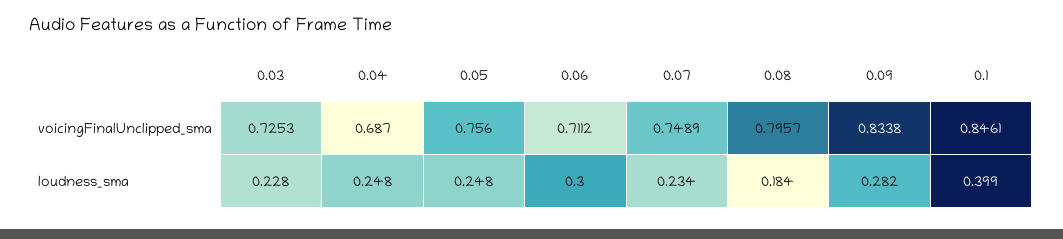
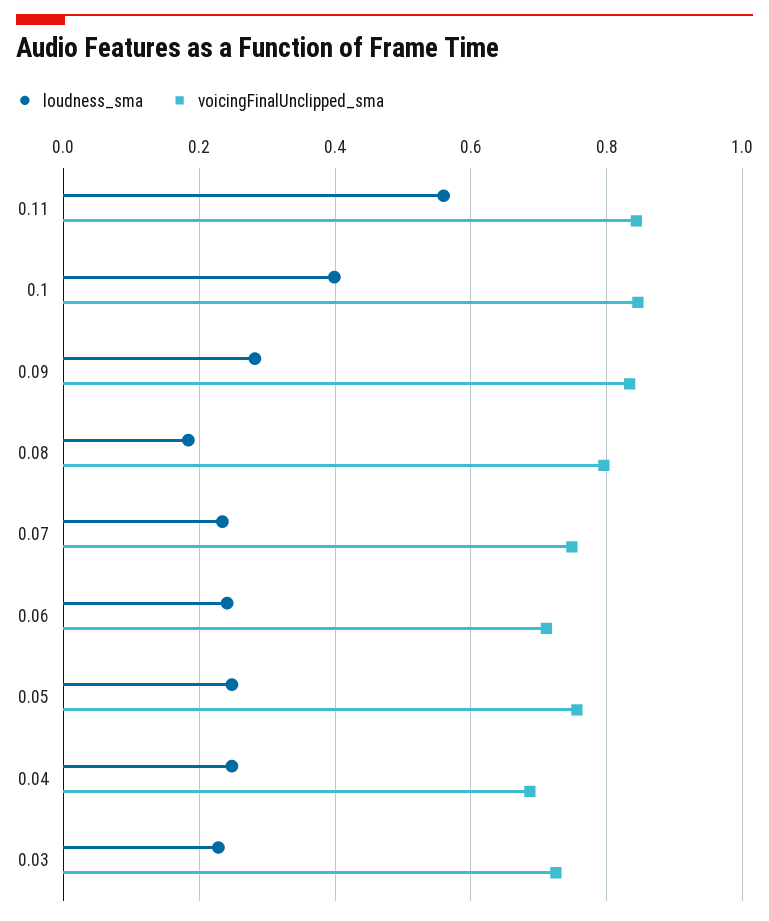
  {
    "voicingFinalUnclipped_sma": {
      "0.03": 0.7253,
      "0.04": 0.687,
      "0.05": 0.756,
      "0.06": 0.7112,
      "0.07": 0.7489,
      "0.08": 0.7957,
      "0.09": 0.8338,
-     "0.1": 0.8461
+     "0.1": 0.8461,
+     "0.11": 0.84
    },
    "loudness_sma": {
      "0.03": 0.228,
      "0.04": 0.248,
      "0.05": 0.248,
-     "0.06": 0.3,
+     "0.06": 0.24,
      "0.07": 0.234,
      "0.08": 0.184,
      "0.09": 0.282,
-     "0.1": 0.399
+     "0.1": 0.399,
+     "0.11": 0.56
    }
  }

